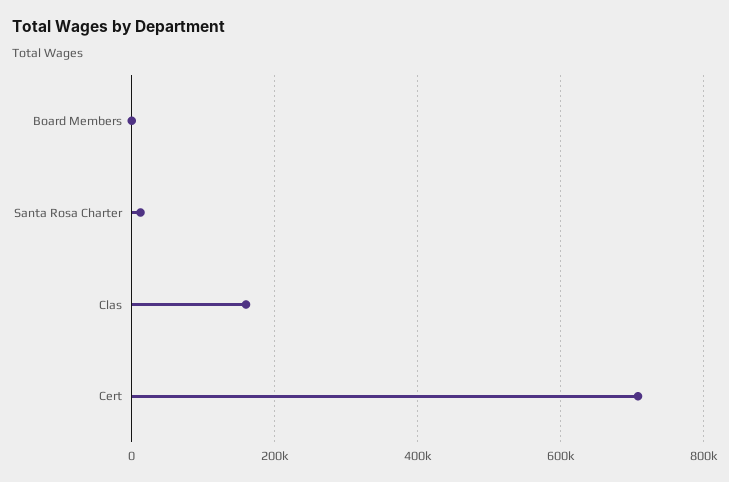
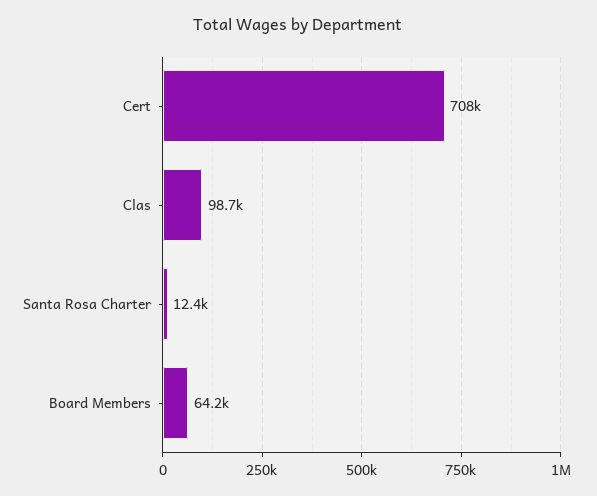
  {
-   "Board Members": 0,
+   "Board Members": 64200,
    "Santa Rosa Charter": 12400,
-   "Clas": 160000,
+   "Clas": 98700,
    "Cert": 708000
  }

